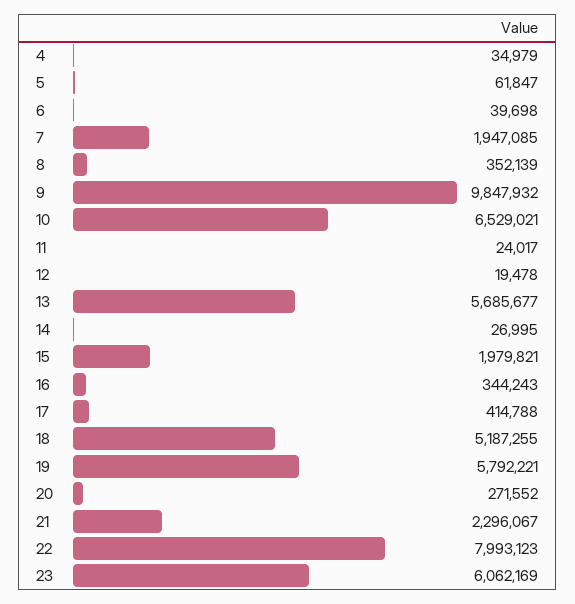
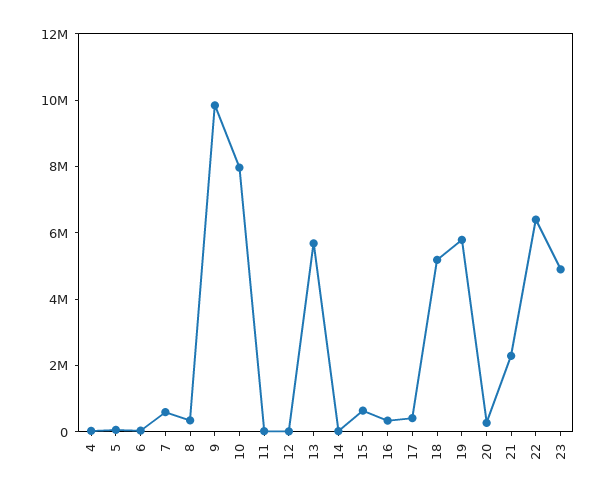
  {
    "4": 34979,
    "5": 61847,
    "6": 39698,
-   "7": 1947085,
+   "7": 500000,
    "8": 352139,
    "9": 9847932,
-   "10": 6529021,
+   "10": 8000000,
    "11": 24017,
    "12": 19478,
    "13": 5685677,
    "14": 26995,
-   "15": 1979821,
+   "15": 500000,
    "16": 344243,
    "17": 414788,
    "18": 5187255,
    "19": 5792221,
    "20": 271552,
    "21": 2296067,
-   "22": 7993123,
+   "22": 6500000,
-   "23": 6062169
+   "23": 5000000
  }

